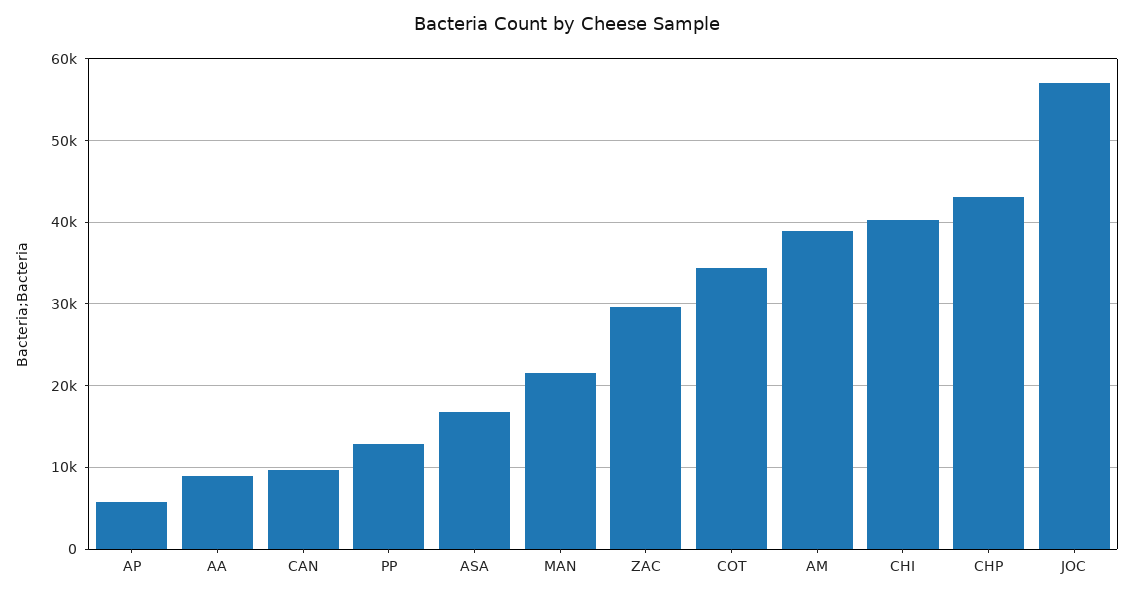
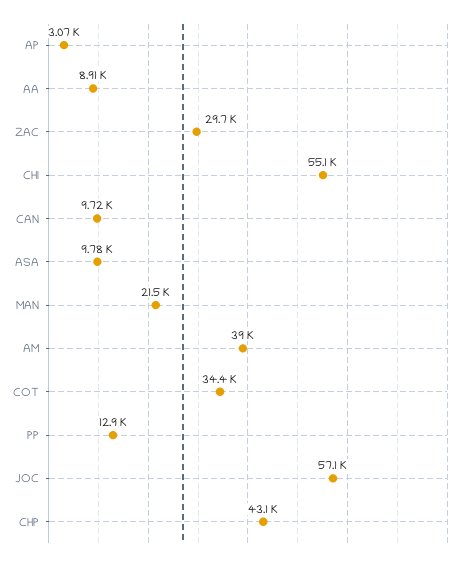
  {
-   "AP": 6000,
+   "AP": 3070,
    "AA": 8910,
    "CAN": 9720,
    "PP": 12900,
-   "ASA": 17000,
+   "ASA": 9780,
    "MAN": 21500,
    "ZAC": 29700,
    "COT": 34400,
    "AM": 39000,
-   "CHI": 40000,
+   "CHI": 55100,
    "CHP": 43100,
    "JOC": 57100
  }

